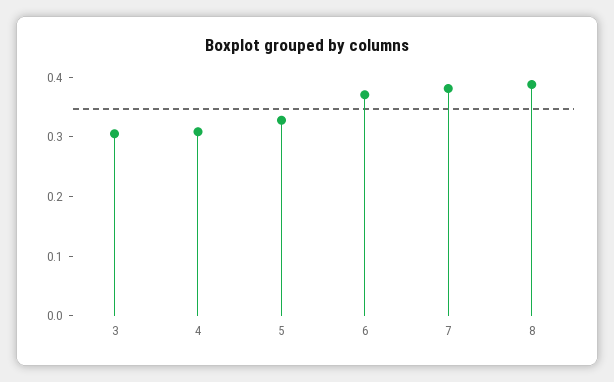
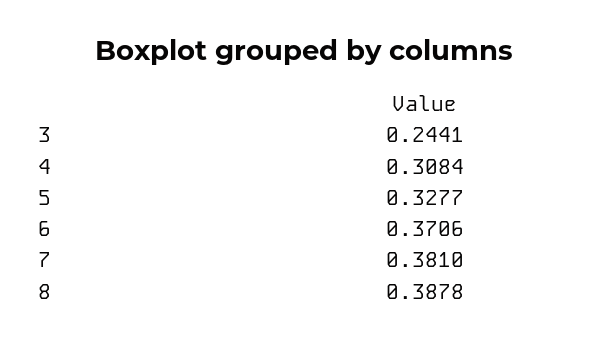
  {
-   "3": 0.3,
+   "3": 0.2441,
    "4": 0.3084,
    "5": 0.3277,
    "6": 0.3706,
    "7": 0.381,
    "8": 0.3878
  }

